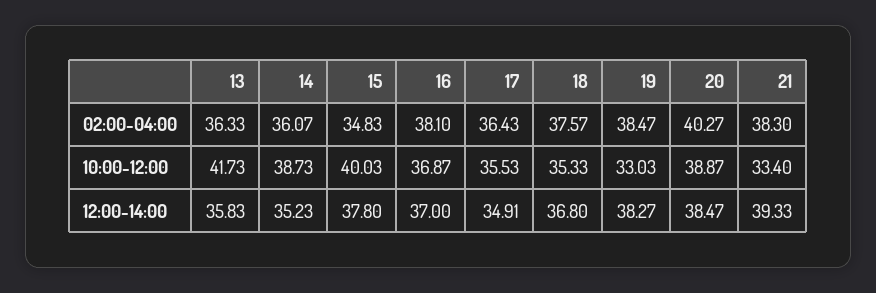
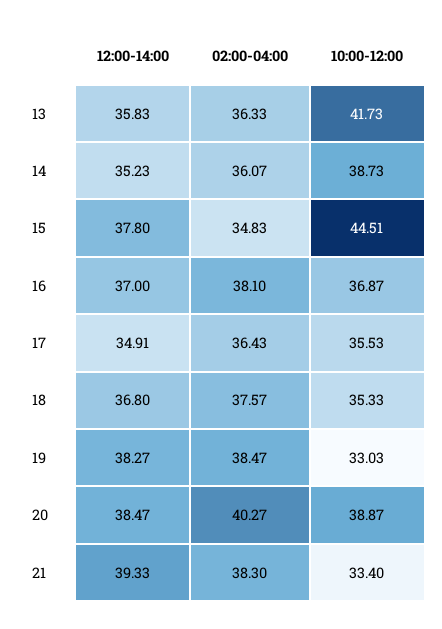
  {
    "13": {
      "02:00-04:00": 36.33,
      "10:00-12:00": 41.73,
      "12:00-14:00": 35.83
    },
    "14": {
      "02:00-04:00": 36.07,
      "10:00-12:00": 38.73,
      "12:00-14:00": 35.23
    },
    "15": {
      "02:00-04:00": 34.83,
-     "10:00-12:00": 40.03,
+     "10:00-12:00": 44.51,
      "12:00-14:00": 37.8
    },
    "16": {
      "02:00-04:00": 38.1,
      "10:00-12:00": 36.87,
      "12:00-14:00": 37
    },
    "17": {
      "02:00-04:00": 36.43,
      "10:00-12:00": 35.53,
      "12:00-14:00": 34.91
    },
    "18": {
      "02:00-04:00": 37.57,
      "10:00-12:00": 35.33,
      "12:00-14:00": 36.8
    },
    "19": {
      "02:00-04:00": 38.47,
      "10:00-12:00": 33.03,
      "12:00-14:00": 38.27
    },
    "20": {
      "02:00-04:00": 40.27,
      "10:00-12:00": 38.87,
      "12:00-14:00": 38.47
    },
    "21": {
      "02:00-04:00": 38.3,
      "10:00-12:00": 33.4,
      "12:00-14:00": 39.33
    }
  }

